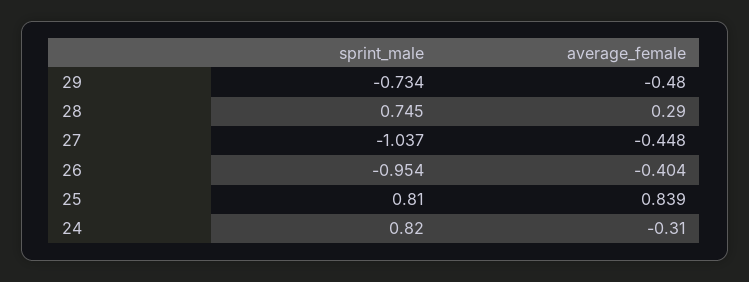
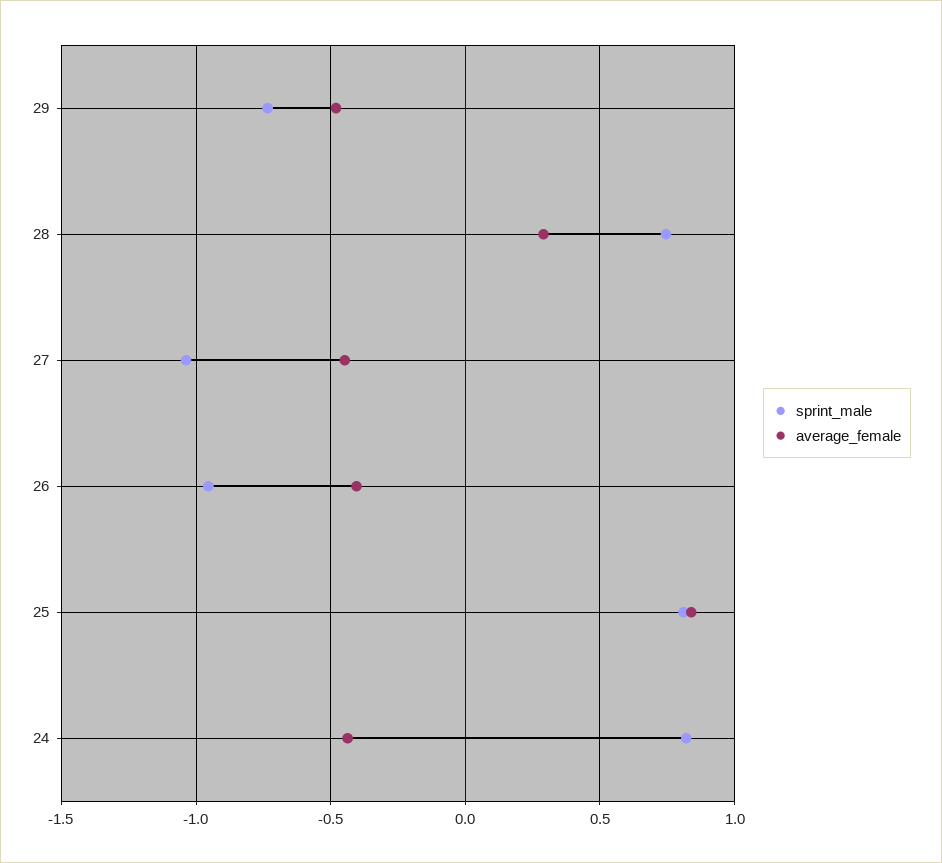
  {
    "sprint_male": {
      "29": -0.734,
      "28": 0.745,
      "27": -1.037,
      "26": -0.954,
      "25": 0.81,
      "24": 0.82
    },
    "average_female": {
      "29": -0.48,
      "28": 0.29,
      "27": -0.448,
      "26": -0.404,
      "25": 0.839,
-     "24": -0.31
+     "24": -0.45
    }
  }

